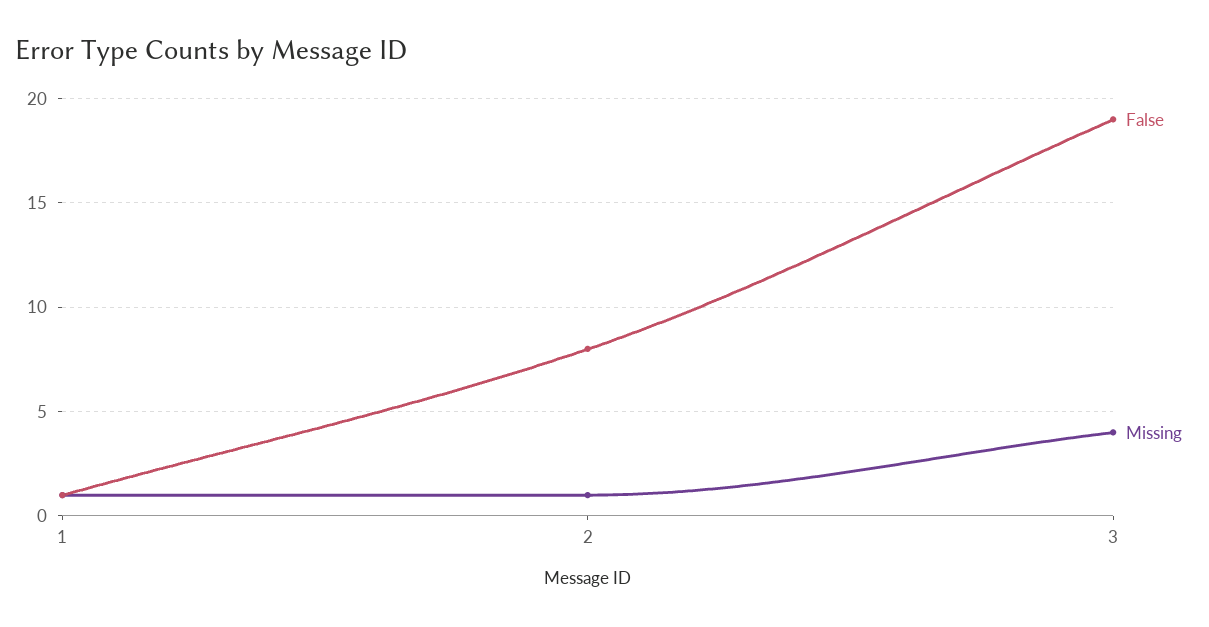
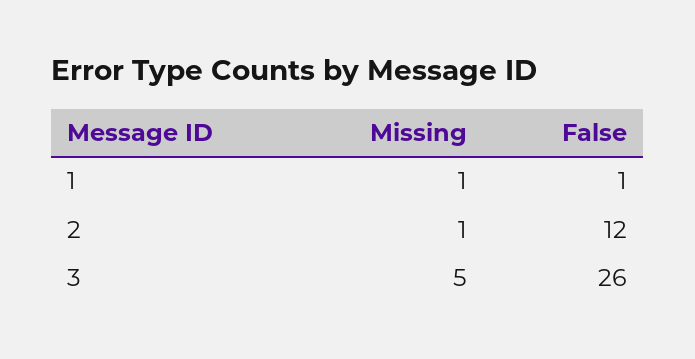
  {
    "False": {
      "1": 1,
-     "2": 8,
+     "2": 12,
-     "3": 19
+     "3": 26
    },
    "Missing": {
      "1": 1,
      "2": 1,
-     "3": 4
+     "3": 5
    }
  }

